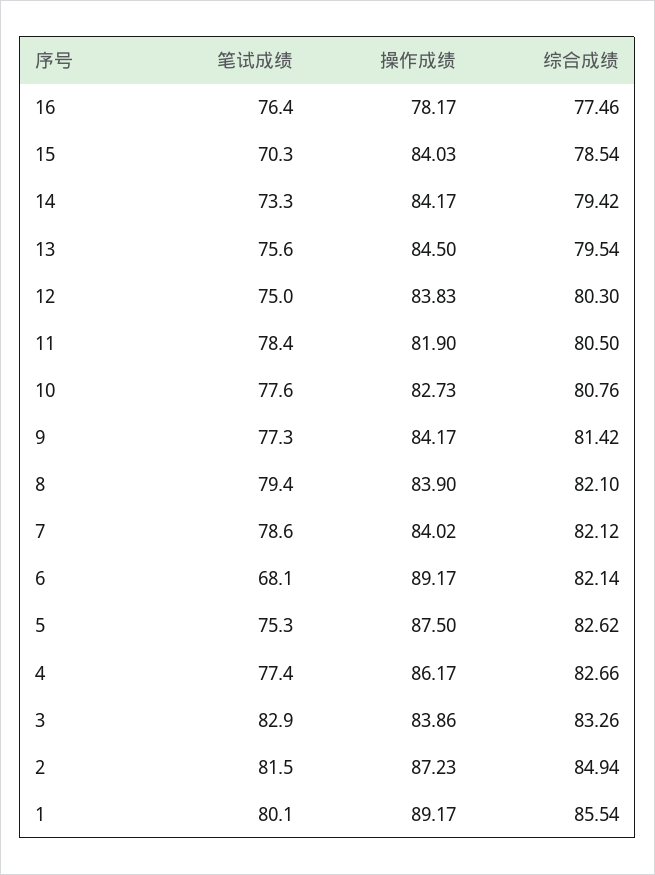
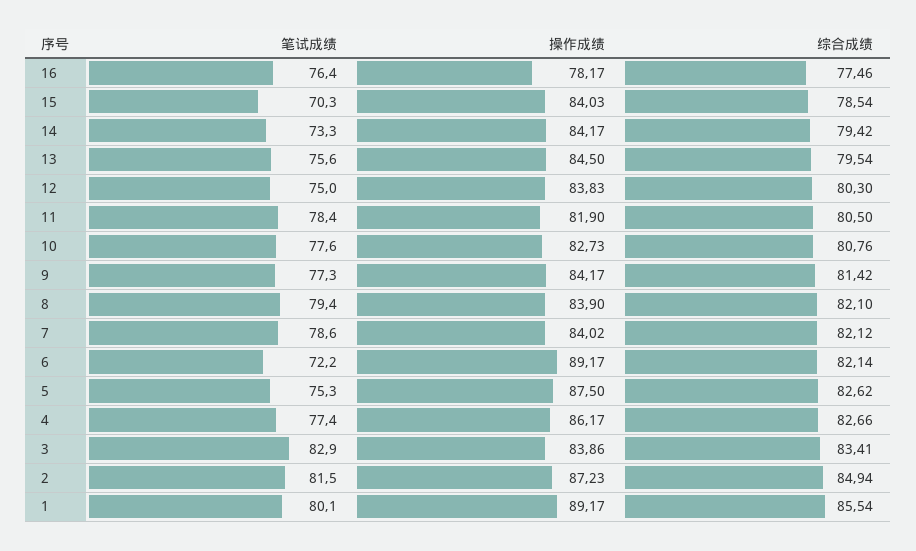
  {
    "笔试成绩": {
      "16": 76.4,
      "15": 70.3,
      "14": 73.3,
      "13": 75.6,
      "12": 75,
      "11": 78.4,
      "10": 77.6,
      "9": 77.3,
      "8": 79.4,
      "7": 78.6,
-     "6": 68.1,
+     "6": 72.2,
      "5": 75.3,
      "4": 77.4,
      "3": 82.9,
      "2": 81.5,
      "1": 80.1
    },
    "操作成绩": {
      "16": 78.17,
      "15": 84.03,
      "14": 84.17,
      "13": 84.5,
      "12": 83.83,
      "11": 81.9,
      "10": 82.73,
      "9": 84.17,
      "8": 83.9,
      "7": 84.02,
      "6": 89.17,
      "5": 87.5,
      "4": 86.17,
      "3": 83.86,
      "2": 87.23,
      "1": 89.17
    },
    "综合成绩": {
      "16": 77.46,
      "15": 78.54,
      "14": 79.42,
      "13": 79.54,
      "12": 80.3,
      "11": 80.5,
      "10": 80.76,
      "9": 81.42,
      "8": 82.1,
      "7": 82.12,
      "6": 82.14,
      "5": 82.62,
      "4": 82.66,
-     "3": 83.26,
+     "3": 83.41,
      "2": 84.94,
      "1": 85.54
    }
  }

